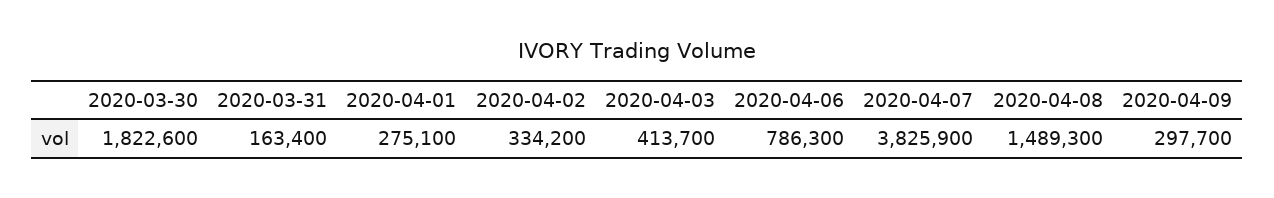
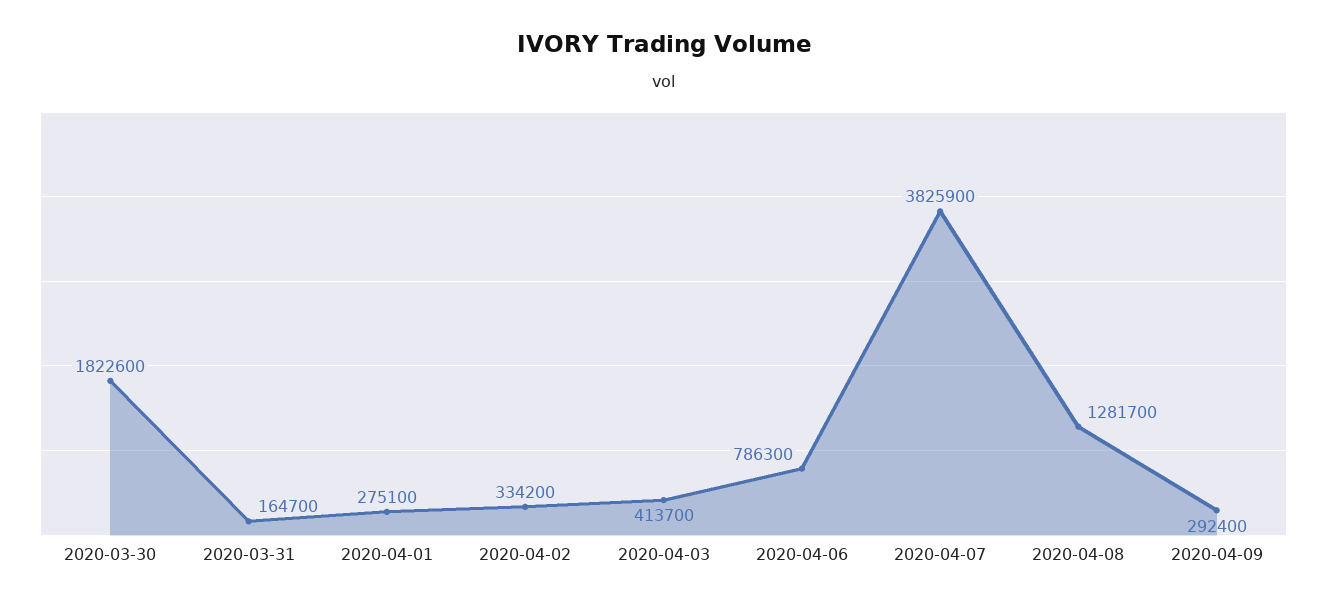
  {
    "2020-03-30": 1822600,
-   "2020-03-31": 163400,
+   "2020-03-31": 164700,
    "2020-04-01": 275100,
    "2020-04-02": 334200,
    "2020-04-03": 413700,
    "2020-04-06": 786300,
    "2020-04-07": 3825900,
-   "2020-04-08": 1489300,
+   "2020-04-08": 1281700,
-   "2020-04-09": 297700
+   "2020-04-09": 292400
  }

